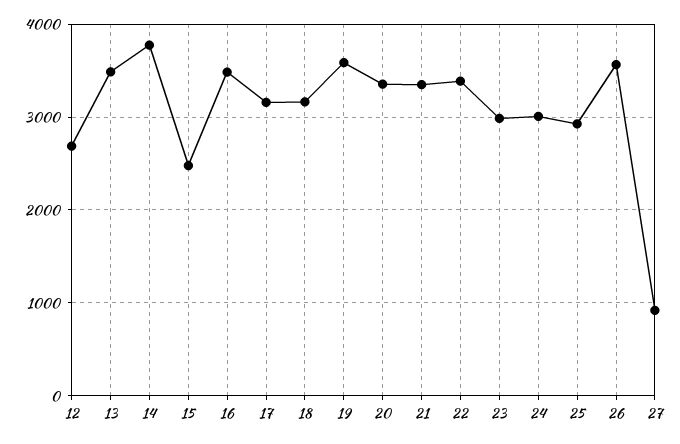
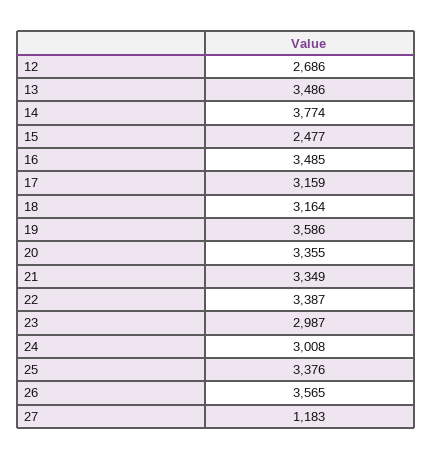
  {
    "12": 2686,
    "13": 3486,
    "14": 3774,
    "15": 2477,
    "16": 3485,
    "17": 3159,
    "18": 3164,
    "19": 3586,
    "20": 3355,
    "21": 3349,
    "22": 3387,
    "23": 2987,
    "24": 3008,
-   "25": 2900,
+   "25": 3376,
    "26": 3565,
-   "27": 900
+   "27": 1183
  }

